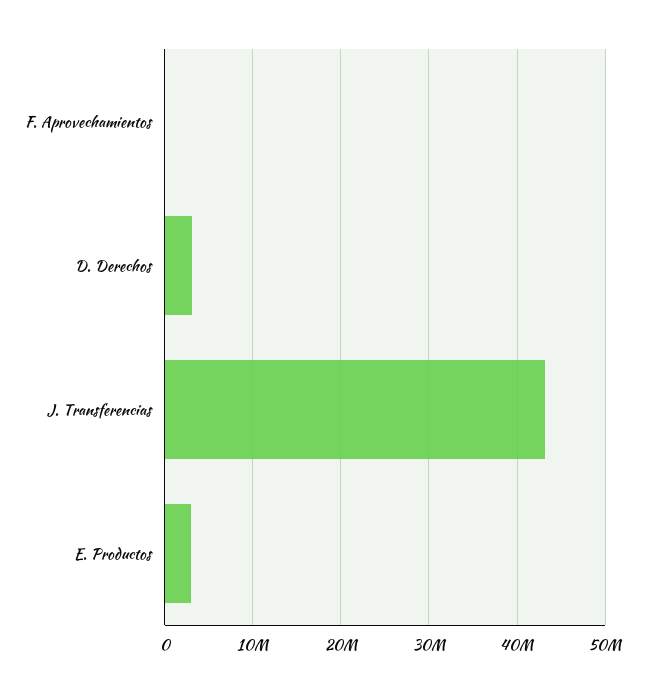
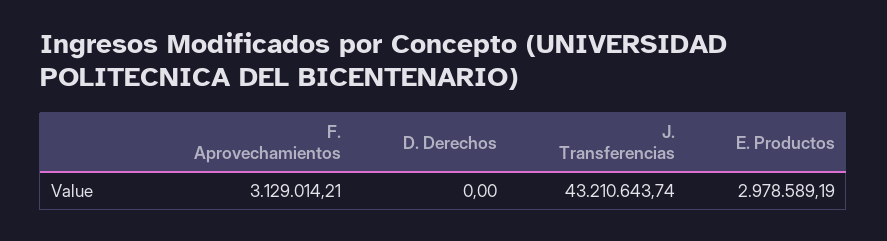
  {
-   "F. Aprovechamientos": 0,
+   "F. Aprovechamientos": 3129014.21,
-   "D. Derechos": 3000000,
+   "D. Derechos": 0,
    "J. Transferencias": 43210643.74,
    "E. Productos": 2978589.19
  }

